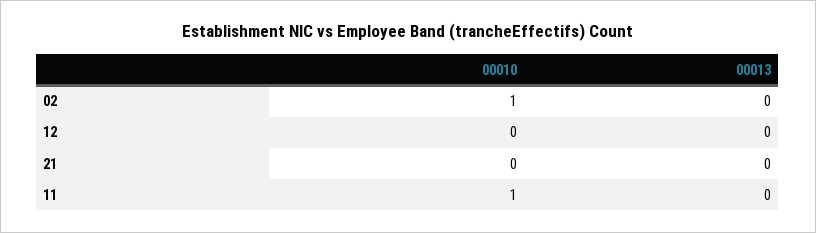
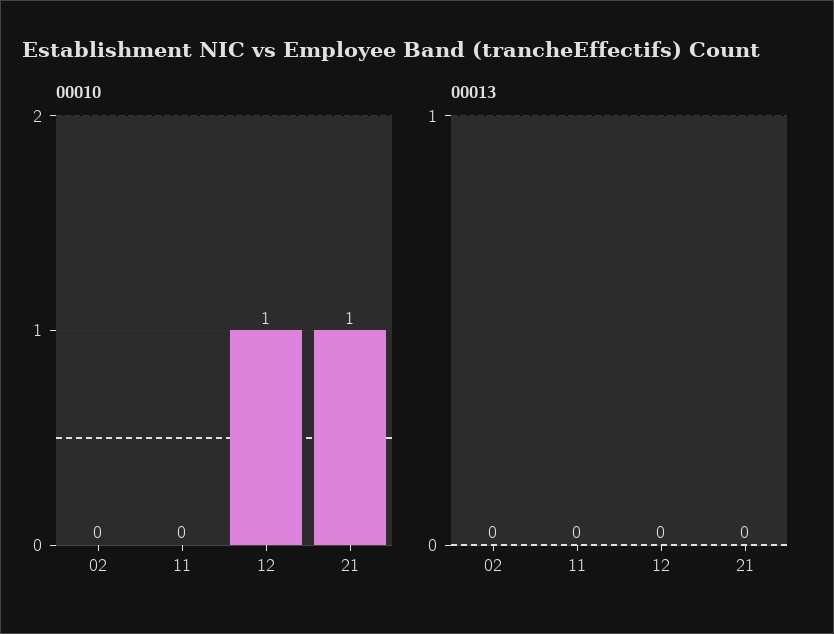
  {
    "00010": {
-     "02": 1,
+     "02": 0,
-     "12": 0,
+     "12": 1,
-     "21": 0,
+     "21": 1,
-     "11": 1
+     "11": 0
    },
    "00013": {
      "02": 0,
      "12": 0,
      "21": 0,
      "11": 0
    }
  }

